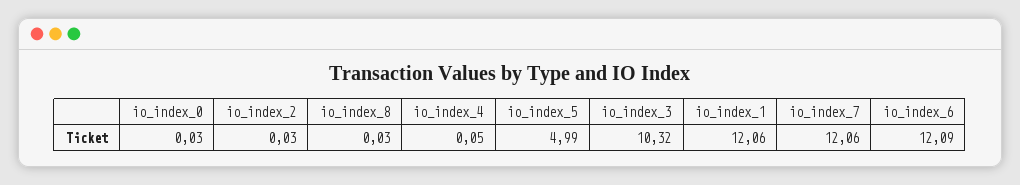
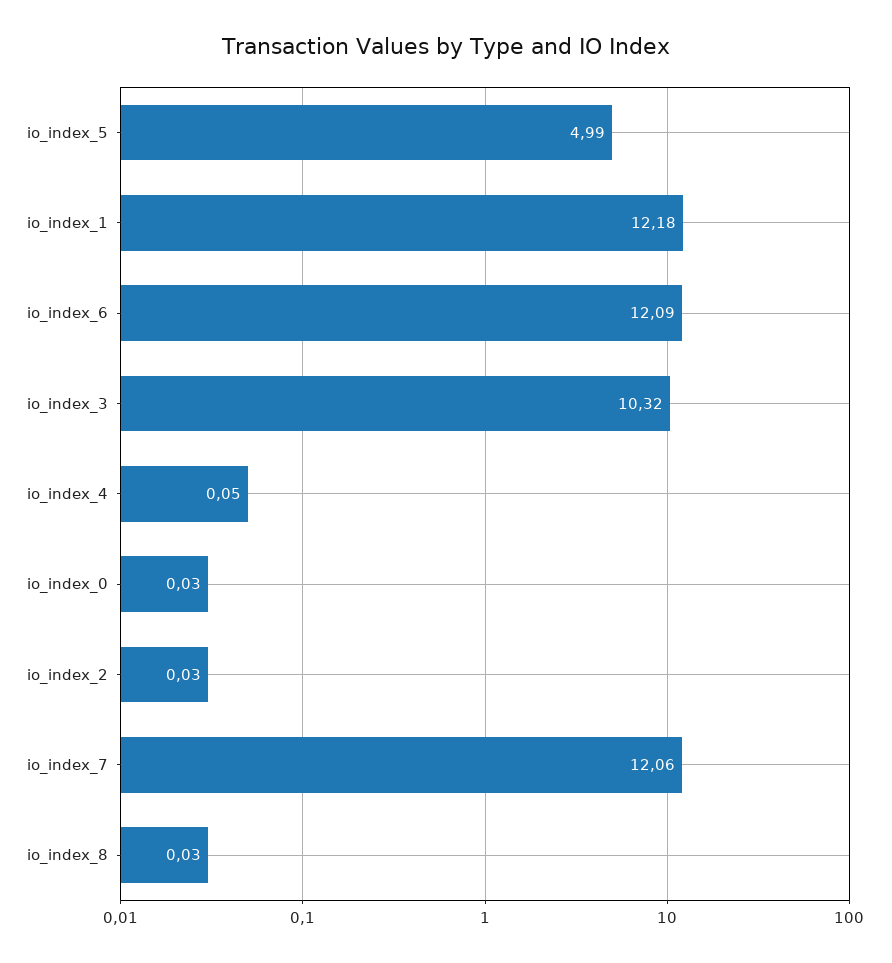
  {
    "io_index_0": 0.03,
    "io_index_2": 0.03,
    "io_index_8": 0.03,
    "io_index_4": 0.05,
    "io_index_5": 4.99,
    "io_index_3": 10.32,
-   "io_index_1": 12.06,
+   "io_index_1": 12.18,
    "io_index_7": 12.06,
    "io_index_6": 12.09
  }

